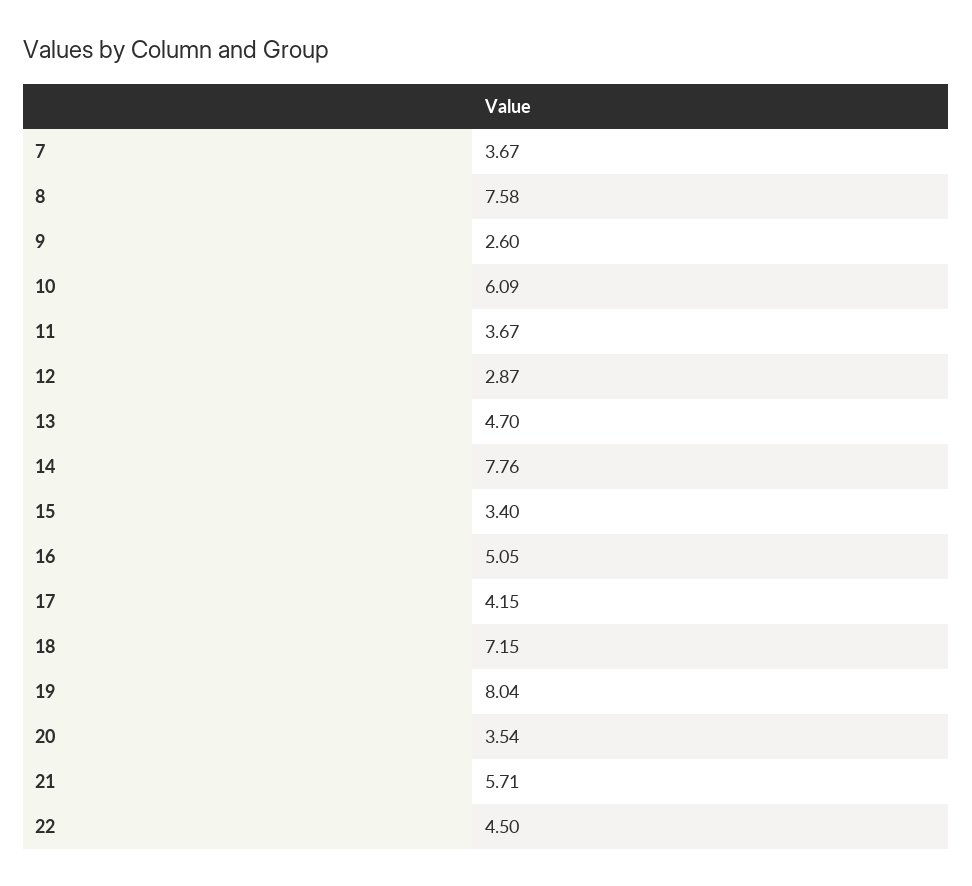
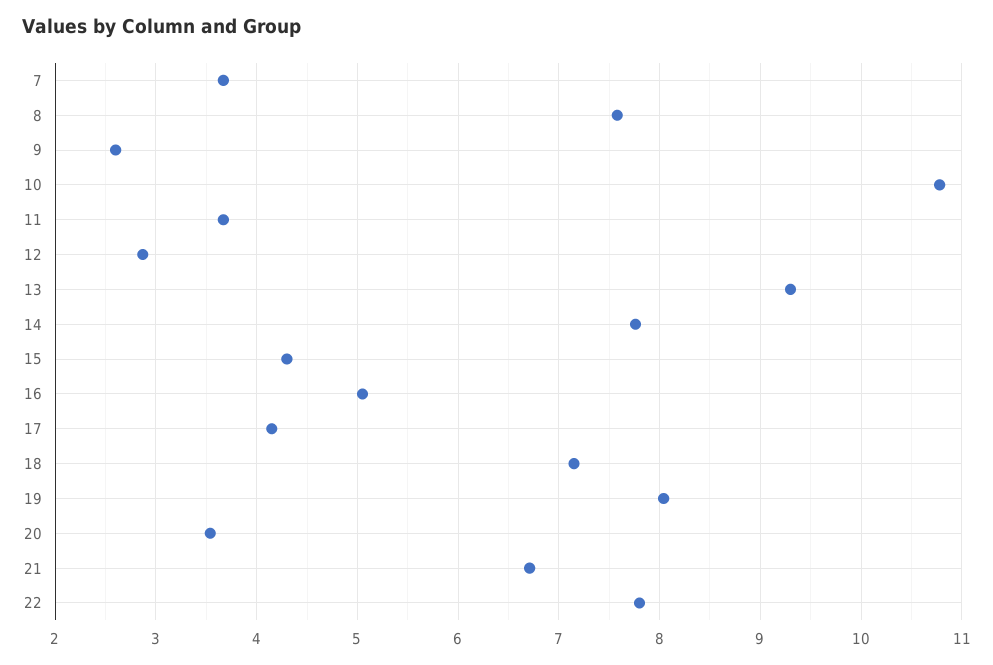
  {
    "7": 3.67,
    "8": 7.58,
    "9": 2.6,
-   "10": 6.09,
+   "10": 10.8,
    "11": 3.67,
    "12": 2.87,
-   "13": 4.7,
+   "13": 9.3,
    "14": 7.76,
-   "15": 3.4,
+   "15": 4.3,
    "16": 5.05,
    "17": 4.15,
    "18": 7.15,
    "19": 8.04,
    "20": 3.54,
-   "21": 5.71,
+   "21": 6.7,
-   "22": 4.5
+   "22": 7.8
  }

